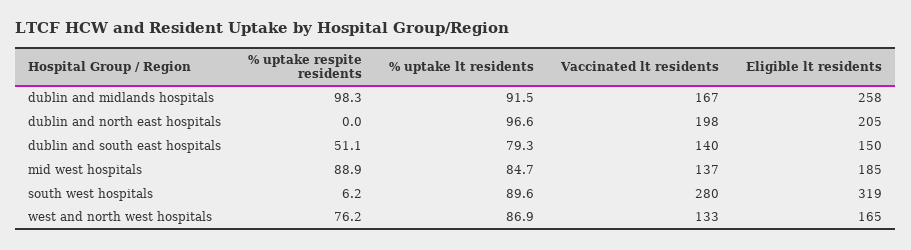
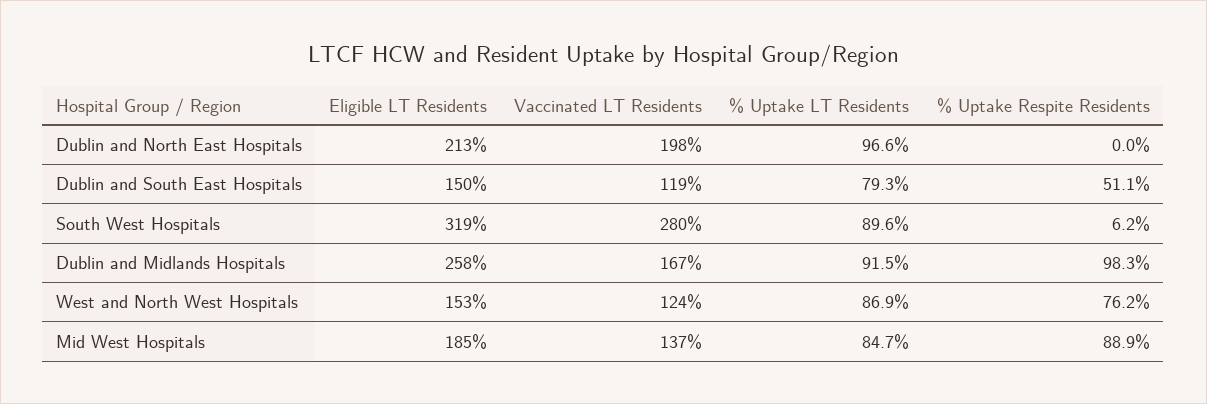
  {
    "% uptake respite residents": {
      "dublin and midlands hospitals": 98.3,
      "dublin and north east hospitals": 0,
      "dublin and south east hospitals": 51.1,
      "mid west hospitals": 88.9,
      "south west hospitals": 6.2,
      "west and north west hospitals": 76.2
    },
    "% uptake lt residents": {
      "dublin and midlands hospitals": 91.5,
      "dublin and north east hospitals": 96.6,
      "dublin and south east hospitals": 79.3,
      "mid west hospitals": 84.7,
      "south west hospitals": 89.6,
      "west and north west hospitals": 86.9
    },
    "Vaccinated lt residents": {
      "dublin and midlands hospitals": 167,
      "dublin and north east hospitals": 198,
-     "dublin and south east hospitals": 140,
+     "dublin and south east hospitals": 119,
      "mid west hospitals": 137,
      "south west hospitals": 280,
-     "west and north west hospitals": 133
+     "west and north west hospitals": 124
    },
    "Eligible lt residents": {
      "dublin and midlands hospitals": 258,
-     "dublin and north east hospitals": 205,
+     "dublin and north east hospitals": 213,
      "dublin and south east hospitals": 150,
      "mid west hospitals": 185,
      "south west hospitals": 319,
-     "west and north west hospitals": 165
+     "west and north west hospitals": 153
    }
  }

